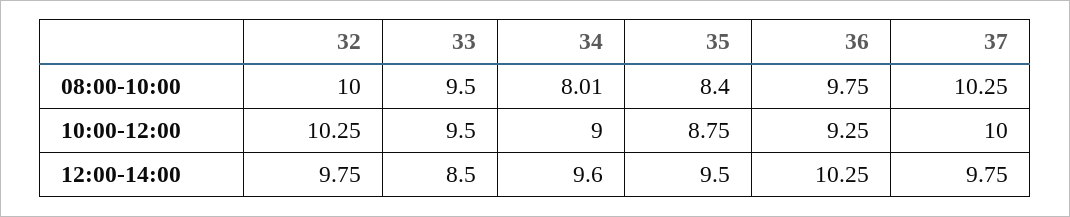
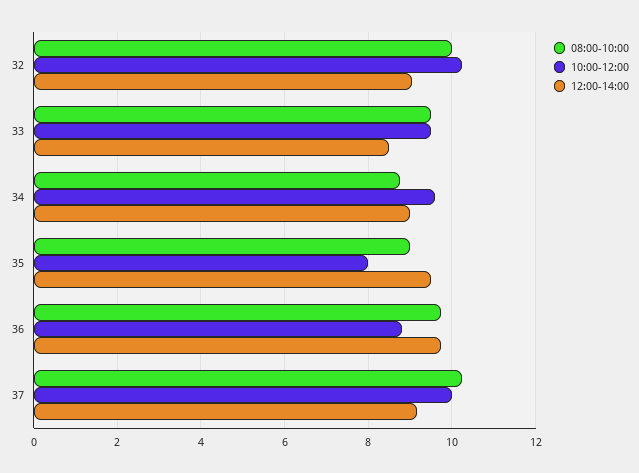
  {
    "08:00-10:00": {
      "32": 10,
      "33": 9.5,
-     "34": 8.01,
+     "34": 8.8,
-     "35": 8.4,
+     "35": 9,
      "36": 9.75,
      "37": 10.25
    },
    "10:00-12:00": {
      "32": 10.25,
      "33": 9.5,
-     "34": 9,
+     "34": 9.6,
-     "35": 8.75,
+     "35": 8,
-     "36": 9.25,
+     "36": 8.8,
      "37": 10
    },
    "12:00-14:00": {
-     "32": 9.75,
+     "32": 9,
      "33": 8.5,
-     "34": 9.6,
+     "34": 9,
      "35": 9.5,
-     "36": 10.25,
+     "36": 9.8,
-     "37": 9.75
+     "37": 9.2
    }
  }

